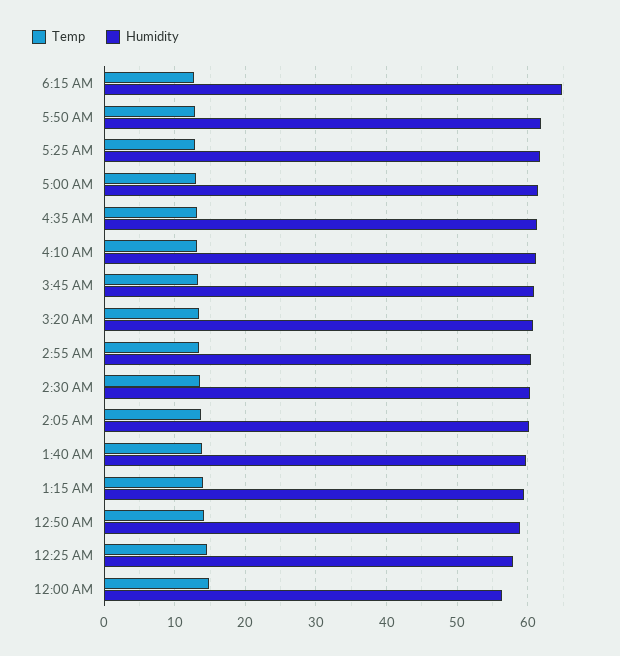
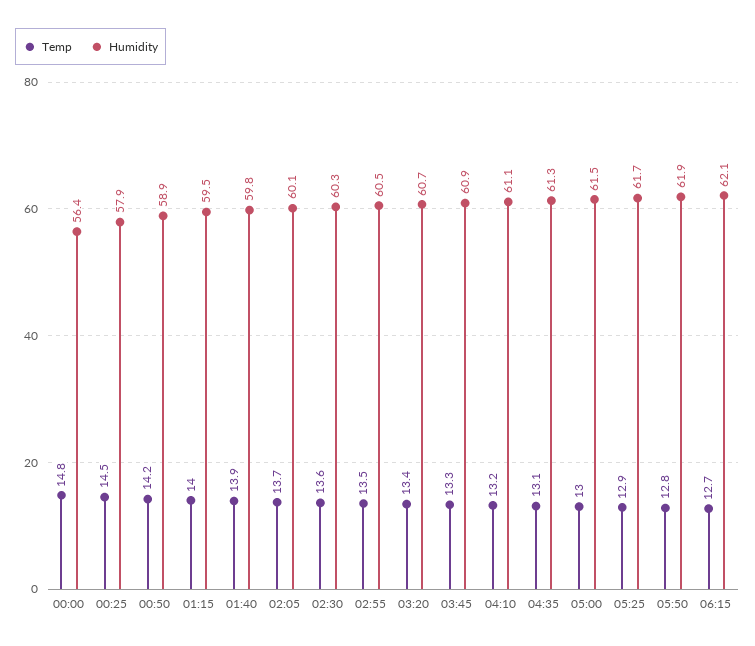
  {
    "Temp": {
      "6:15 AM": 12.7,
      "5:50 AM": 12.8,
      "5:25 AM": 12.9,
      "5:00 AM": 13,
      "4:35 AM": 13.1,
      "4:10 AM": 13.2,
      "3:45 AM": 13.3,
      "3:20 AM": 13.4,
      "2:55 AM": 13.5,
      "2:30 AM": 13.6,
      "2:05 AM": 13.7,
      "1:40 AM": 13.9,
      "1:15 AM": 14,
      "12:50 AM": 14.2,
      "12:25 AM": 14.5,
      "12:00 AM": 14.8
    },
    "Humidity": {
-     "6:15 AM": 65,
+     "6:15 AM": 62.1,
      "5:50 AM": 61.9,
      "5:25 AM": 61.7,
      "5:00 AM": 61.5,
      "4:35 AM": 61.3,
      "4:10 AM": 61.1,
      "3:45 AM": 60.9,
      "3:20 AM": 60.7,
      "2:55 AM": 60.5,
      "2:30 AM": 60.3,
      "2:05 AM": 60.1,
      "1:40 AM": 59.8,
      "1:15 AM": 59.5,
      "12:50 AM": 58.9,
      "12:25 AM": 57.9,
      "12:00 AM": 56.4
    }
  }

